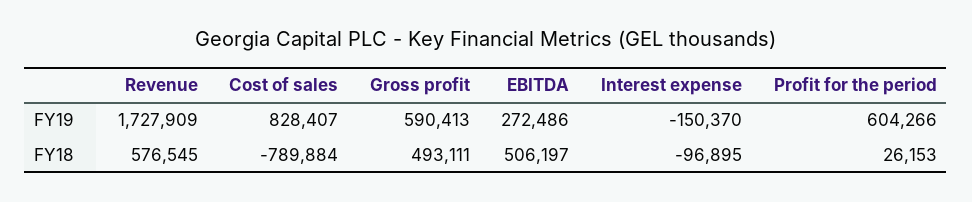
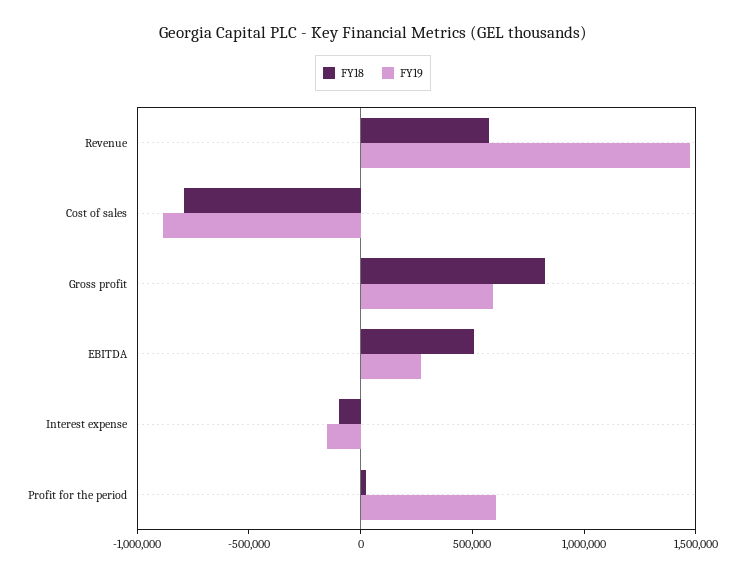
  {
    "FY19": {
-     "Revenue": 1727909,
+     "Revenue": 1500000,
-     "Cost of sales": 828407,
+     "Cost of sales": -900000,
      "Gross profit": 590413,
      "EBITDA": 272486,
      "Interest expense": -150370,
      "Profit for the period": 604266
    },
    "FY18": {
      "Revenue": 576545,
      "Cost of sales": -789884,
-     "Gross profit": 493111,
+     "Gross profit": 800000,
      "EBITDA": 506197,
      "Interest expense": -96895,
      "Profit for the period": 26153
    }
  }

